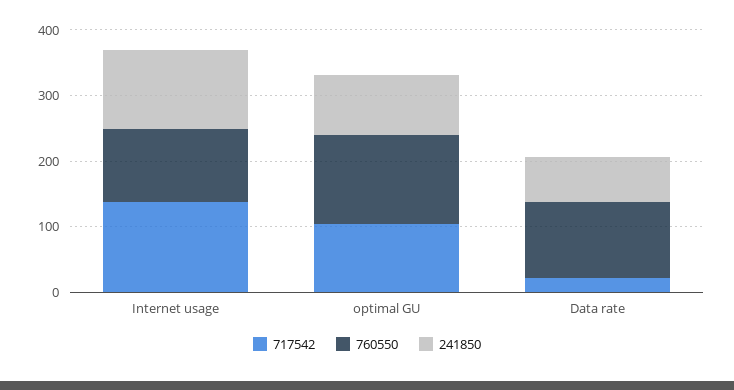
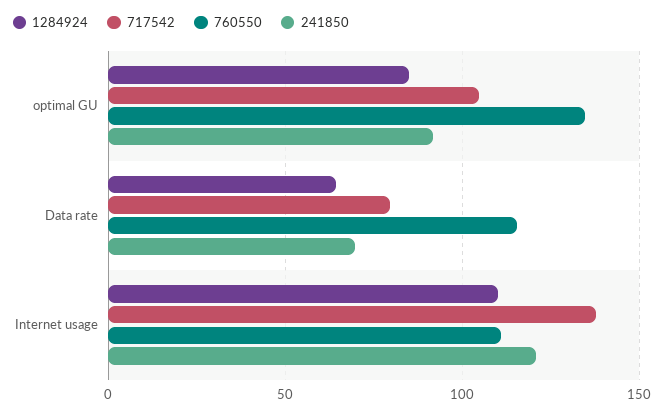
  {
    "717542": {
      "Internet usage": 140,
      "optimal GU": 105,
-     "Data rate": 20
+     "Data rate": 80
    },
    "760550": {
      "Internet usage": 110,
      "optimal GU": 135,
      "Data rate": 115
    },
    "241850": {
      "Internet usage": 120,
      "optimal GU": 90,
      "Data rate": 70
-   }
+   },
+   "1284924": {
+     "optimal GU": 85,
+     "Data rate": 65,
+     "Internet usage": 110
+   }
  }

